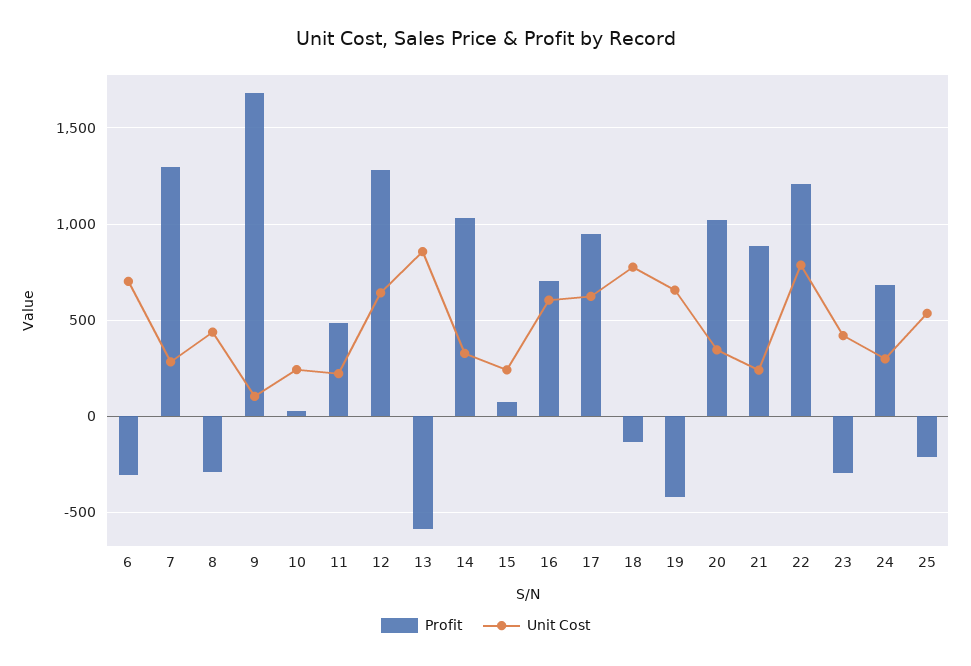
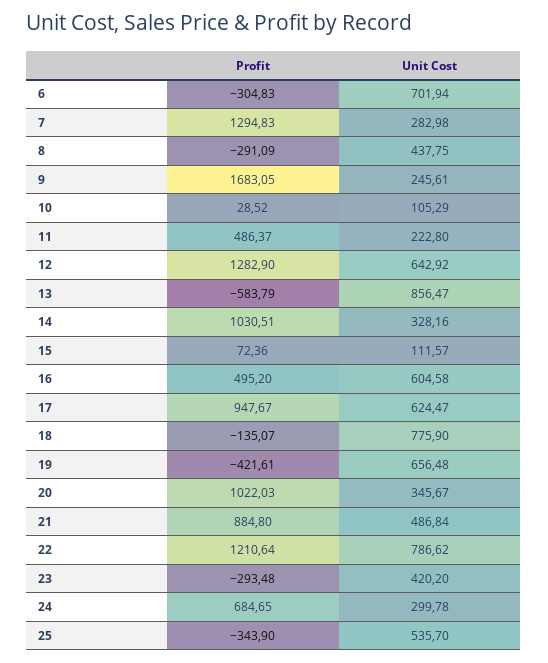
  {
    "Profit": {
      "6": -304.83,
      "7": 1294.83,
      "8": -291.09,
      "9": 1683.05,
      "10": 28.52,
      "11": 486.37,
      "12": 1282.9,
      "13": -583.79,
      "14": 1030.51,
      "15": 72.36,
-     "16": 700,
+     "16": 495.2,
      "17": 947.67,
      "18": -135.07,
      "19": -421.61,
      "20": 1022.03,
      "21": 884.8,
      "22": 1210.64,
      "23": -293.48,
      "24": 684.65,
-     "25": -200
+     "25": -343.9
    },
    "Unit Cost": {
      "6": 701.94,
      "7": 282.98,
      "8": 437.75,
-     "9": 100,
+     "9": 245.61,
-     "10": 250,
+     "10": 105.29,
      "11": 222.8,
      "12": 642.92,
      "13": 856.47,
      "14": 328.16,
-     "15": 250,
+     "15": 111.57,
      "16": 604.58,
      "17": 624.47,
      "18": 775.9,
      "19": 656.48,
      "20": 345.67,
-     "21": 250,
+     "21": 486.84,
      "22": 786.62,
      "23": 420.2,
      "24": 299.78,
      "25": 535.7
    }
  }

